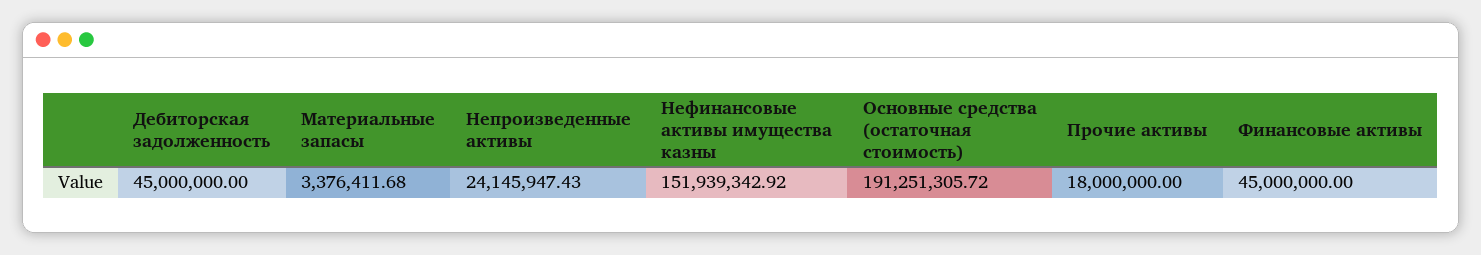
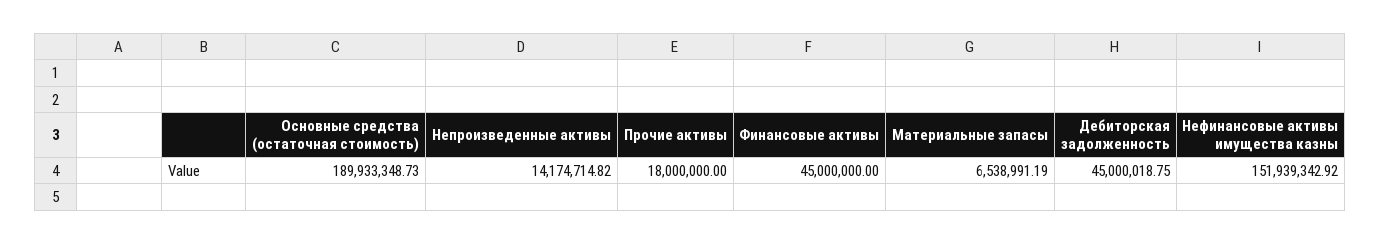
  {
-   "Дебиторская задолженность": 45000000,
+   "Дебиторская задолженность": 45000018.75,
-   "Материальные запасы": 3376411.68,
+   "Материальные запасы": 6538991.19,
-   "Непроизведенные активы": 24145947.43,
+   "Непроизведенные активы": 14174714.82,
    "Нефинансовые активы имущества казны": 151939342.92,
-   "Основные средства (остаточная стоимость)": 191251305.72,
+   "Основные средства (остаточная стоимость)": 189933348.73,
    "Прочие активы": 18000000,
    "Финансовые активы": 45000000
  }

